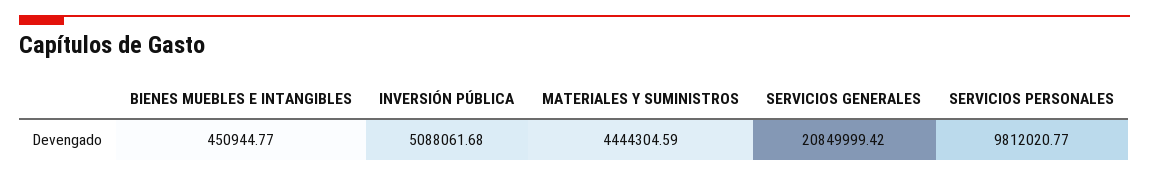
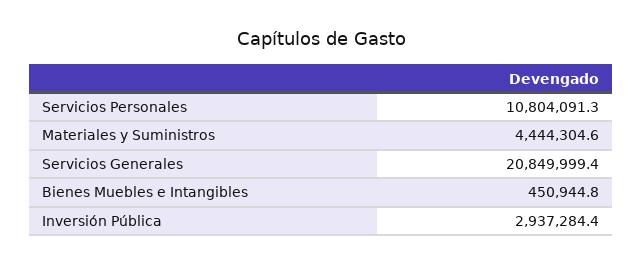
  {
    "BIENES MUEBLES E INTANGIBLES": 450944.77,
-   "INVERSIÓN PÚBLICA": 5088061.68,
+   "INVERSIÓN PÚBLICA": 2937284.4,
    "MATERIALES Y SUMINISTROS": 4444304.59,
    "SERVICIOS GENERALES": 20849999.42,
-   "SERVICIOS PERSONALES": 9812020.77
+   "SERVICIOS PERSONALES": 10804091.3
  }

